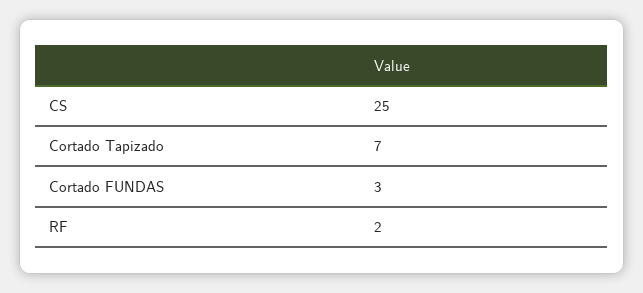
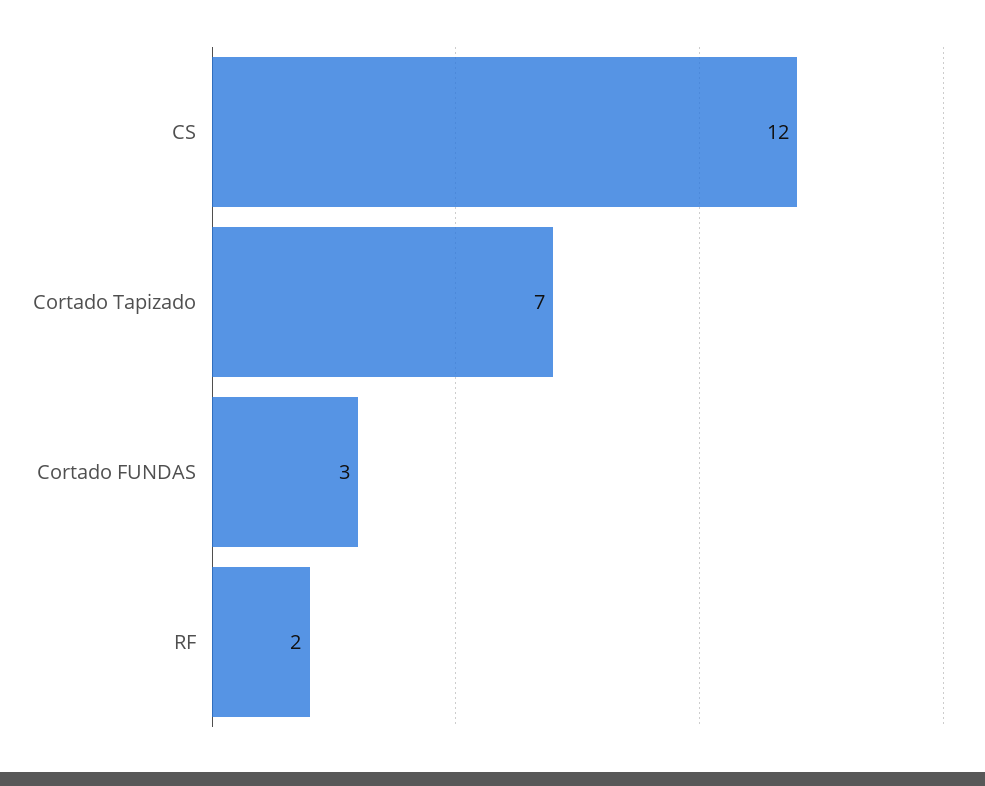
  {
-   "CS": 25,
+   "CS": 12,
    "Cortado Tapizado": 7,
    "Cortado FUNDAS": 3,
    "RF": 2
  }

